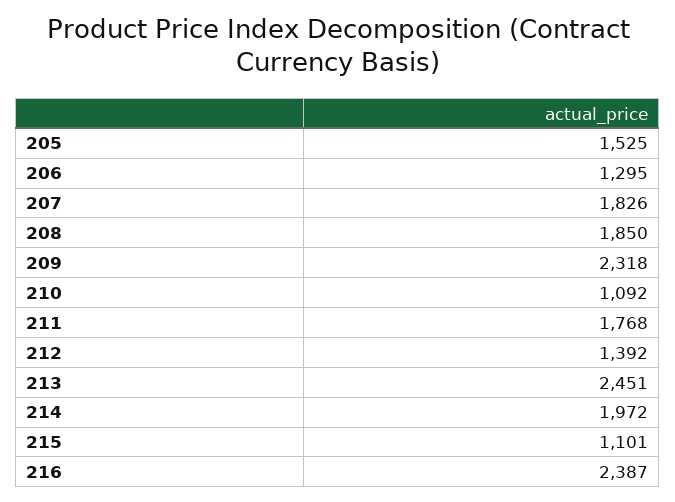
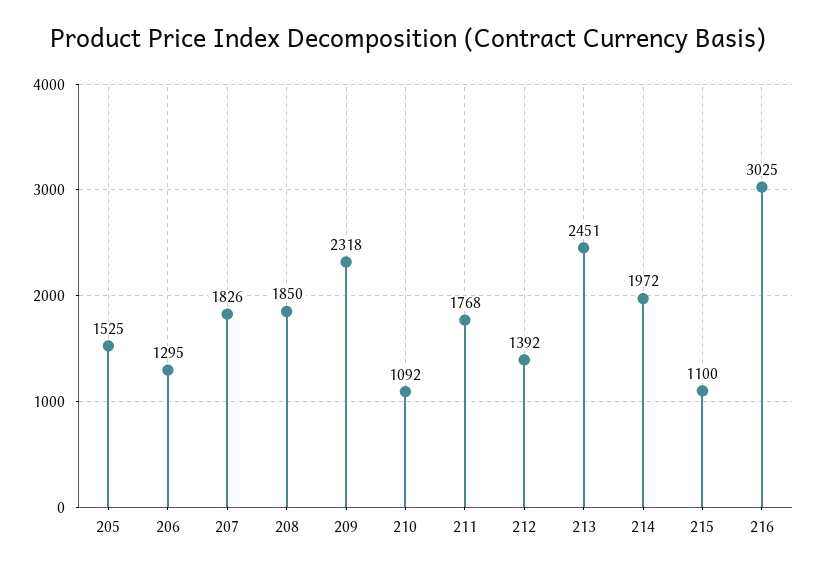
  {
    "205": 1525,
    "206": 1295,
    "207": 1826,
    "208": 1850,
    "209": 2318,
    "210": 1092,
    "211": 1768,
    "212": 1392,
    "213": 2451,
    "214": 1972,
-   "215": 1101,
+   "215": 1100,
-   "216": 2387
+   "216": 3025
  }

